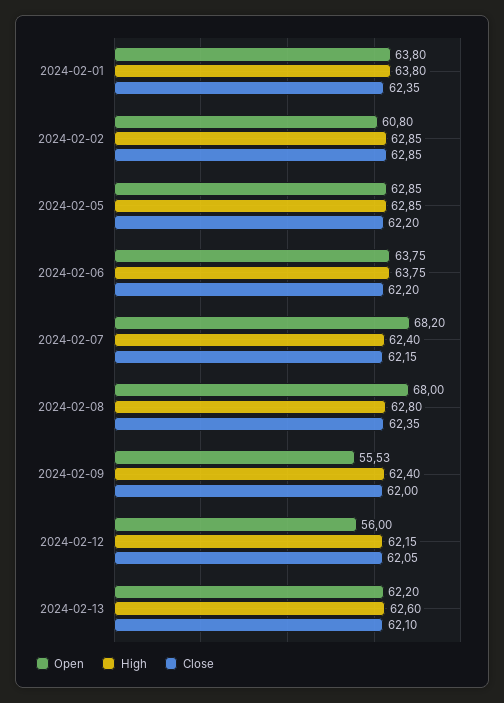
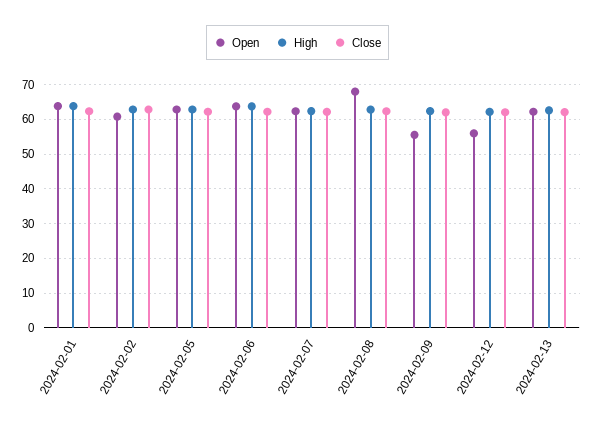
  {
    "Open": {
      "2024-02-01": 63.8,
      "2024-02-02": 60.8,
      "2024-02-05": 62.85,
      "2024-02-06": 63.75,
-     "2024-02-07": 68.2,
+     "2024-02-07": 62,
      "2024-02-08": 68,
      "2024-02-09": 55.53,
      "2024-02-12": 56,
      "2024-02-13": 62.2
    },
    "High": {
      "2024-02-01": 63.8,
      "2024-02-02": 62.85,
      "2024-02-05": 62.85,
      "2024-02-06": 63.75,
      "2024-02-07": 62.4,
      "2024-02-08": 62.8,
      "2024-02-09": 62.4,
      "2024-02-12": 62.15,
      "2024-02-13": 62.6
    },
    "Close": {
      "2024-02-01": 62.35,
      "2024-02-02": 62.85,
      "2024-02-05": 62.2,
      "2024-02-06": 62.2,
      "2024-02-07": 62.15,
      "2024-02-08": 62.35,
      "2024-02-09": 62,
      "2024-02-12": 62.05,
      "2024-02-13": 62.1
    }
  }

